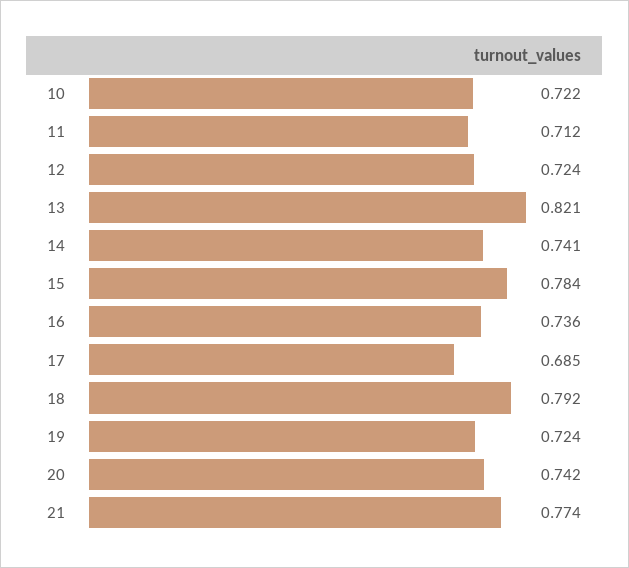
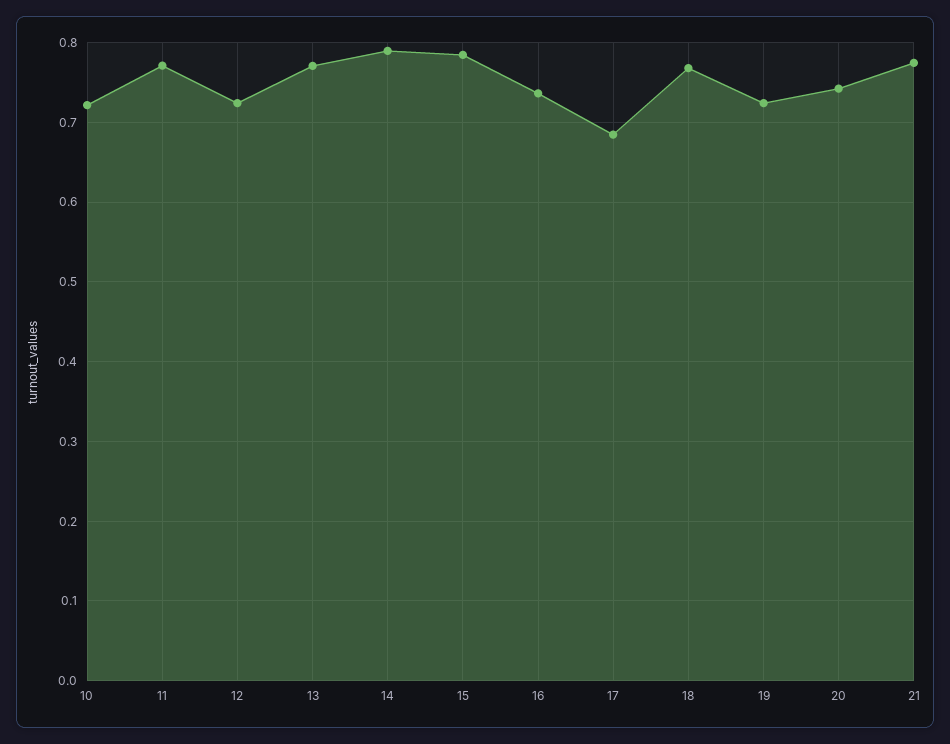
  {
    "10": 0.722,
-   "11": 0.712,
+   "11": 0.77,
    "12": 0.724,
-   "13": 0.821,
+   "13": 0.77,
-   "14": 0.741,
+   "14": 0.79,
    "15": 0.784,
    "16": 0.736,
    "17": 0.685,
-   "18": 0.792,
+   "18": 0.77,
    "19": 0.724,
    "20": 0.742,
    "21": 0.774
  }

